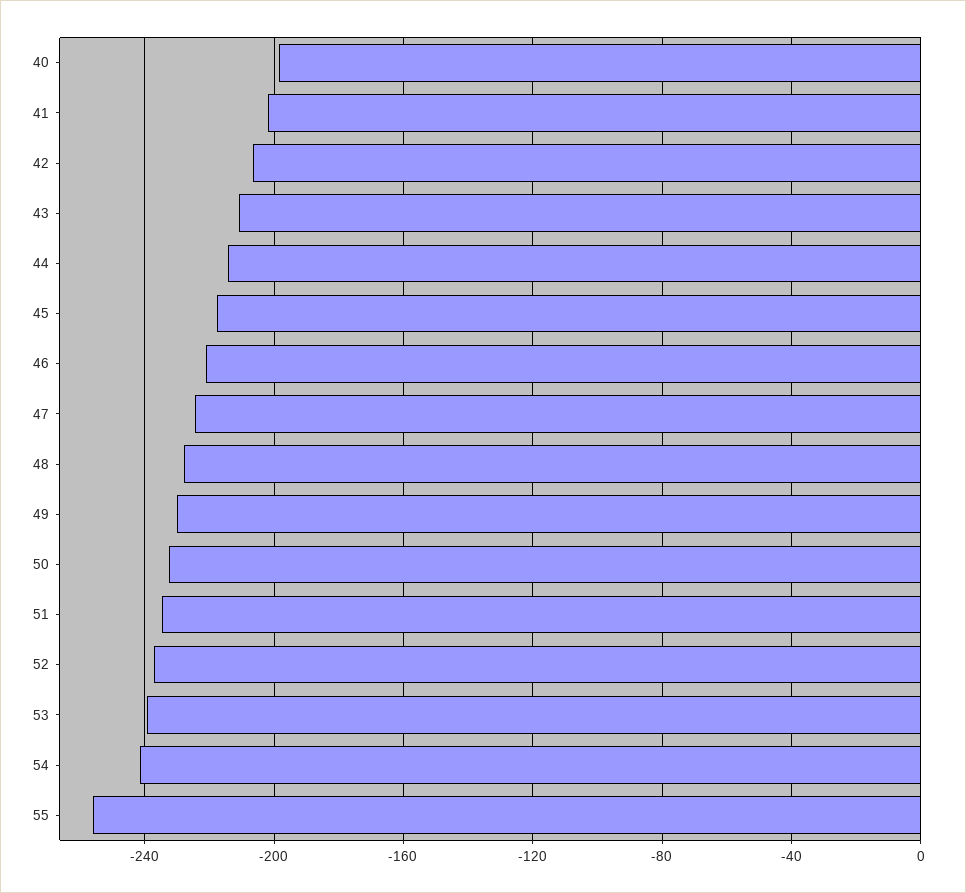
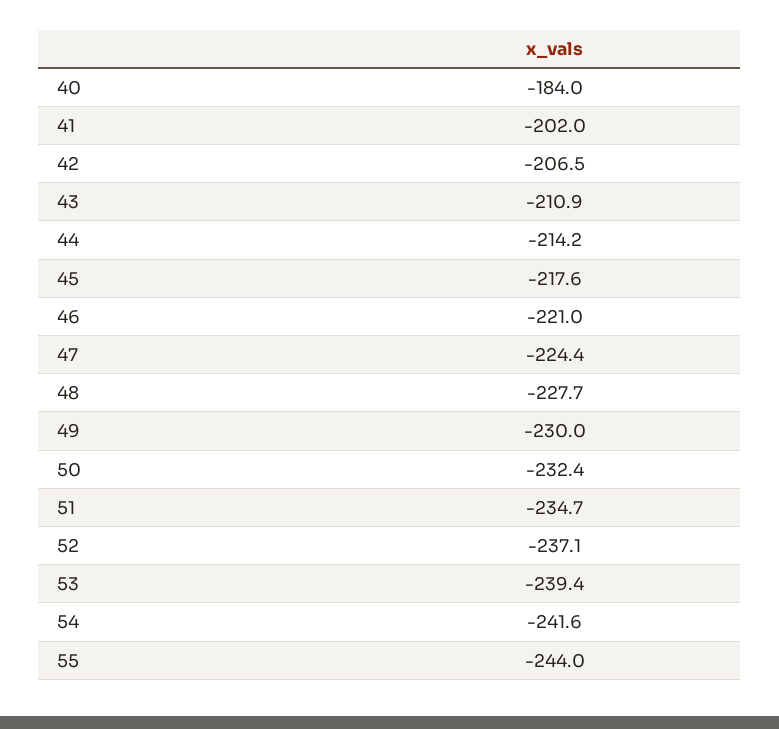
  {
-   "40": -200,
+   "40": -184,
    "41": -202,
    "42": -206.5,
    "43": -210.9,
    "44": -214.2,
    "45": -217.6,
    "46": -221,
    "47": -224.4,
    "48": -227.7,
    "49": -230,
    "50": -232.4,
    "51": -234.7,
    "52": -237.1,
    "53": -239.4,
    "54": -241.6,
-   "55": -255
+   "55": -244
  }

